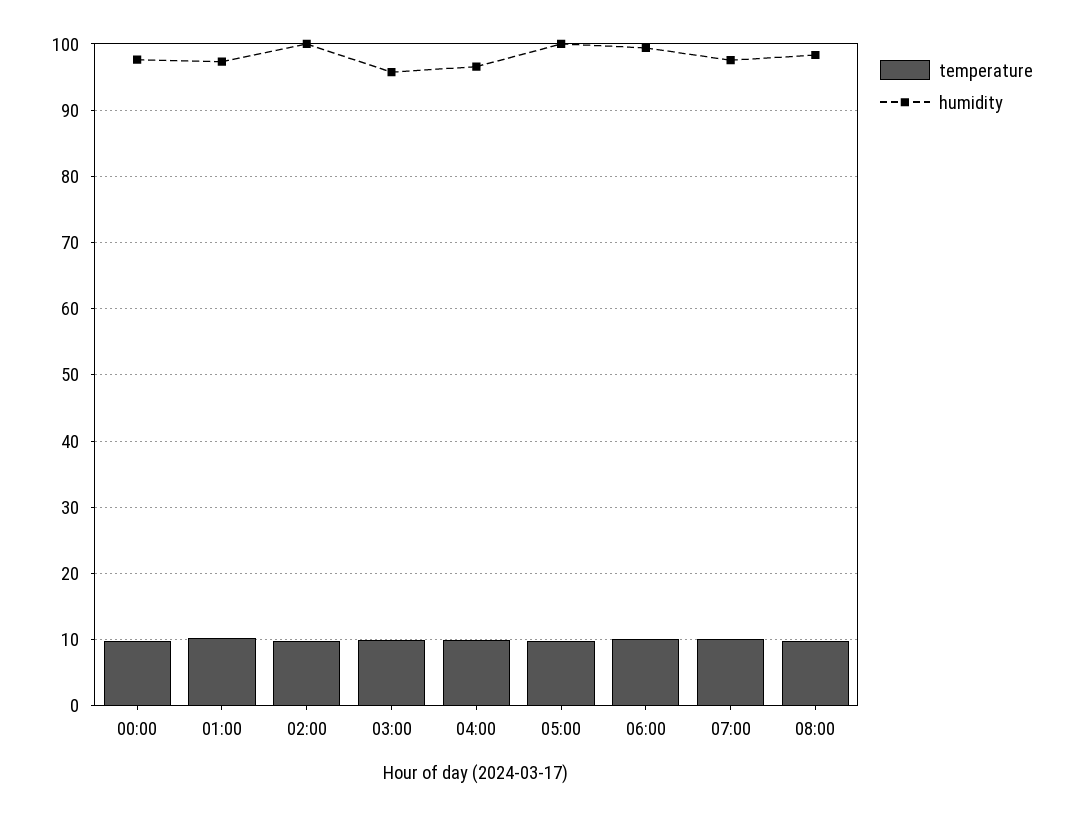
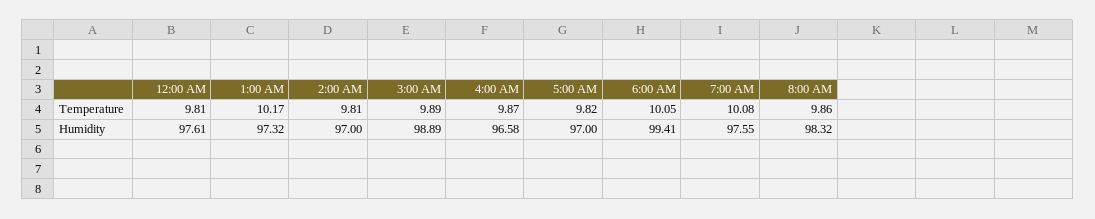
  {
    "temperature": {
      "00:00": 9.81,
      "01:00": 10.17,
      "02:00": 9.81,
      "03:00": 9.89,
      "04:00": 9.87,
      "05:00": 9.82,
      "06:00": 10.05,
      "07:00": 10.08,
      "08:00": 9.86
    },
    "humidity": {
      "00:00": 97.61,
      "01:00": 97.32,
-     "02:00": 100,
+     "02:00": 97,
-     "03:00": 96,
+     "03:00": 98.89,
      "04:00": 96.58,
-     "05:00": 100,
+     "05:00": 97,
      "06:00": 99.41,
      "07:00": 97.55,
      "08:00": 98.32
    }
  }

